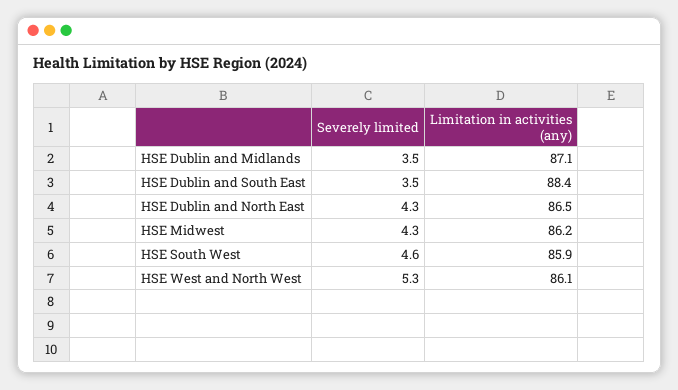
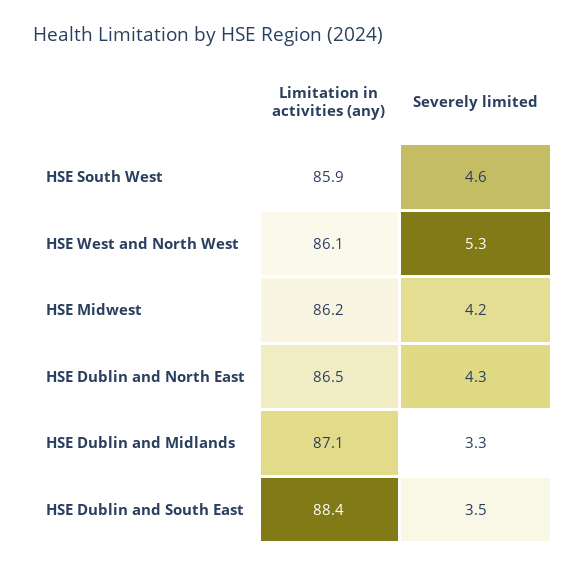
  {
    "Severely limited": {
-     "HSE Dublin and Midlands": 3.5,
+     "HSE Dublin and Midlands": 3.3,
      "HSE Dublin and South East": 3.5,
      "HSE Dublin and North East": 4.3,
-     "HSE Midwest": 4.3,
+     "HSE Midwest": 4.2,
      "HSE South West": 4.6,
      "HSE West and North West": 5.3
    },
    "Limitation in activities (any)": {
      "HSE Dublin and Midlands": 87.1,
      "HSE Dublin and South East": 88.4,
      "HSE Dublin and North East": 86.5,
      "HSE Midwest": 86.2,
      "HSE South West": 85.9,
      "HSE West and North West": 86.1
    }
  }

